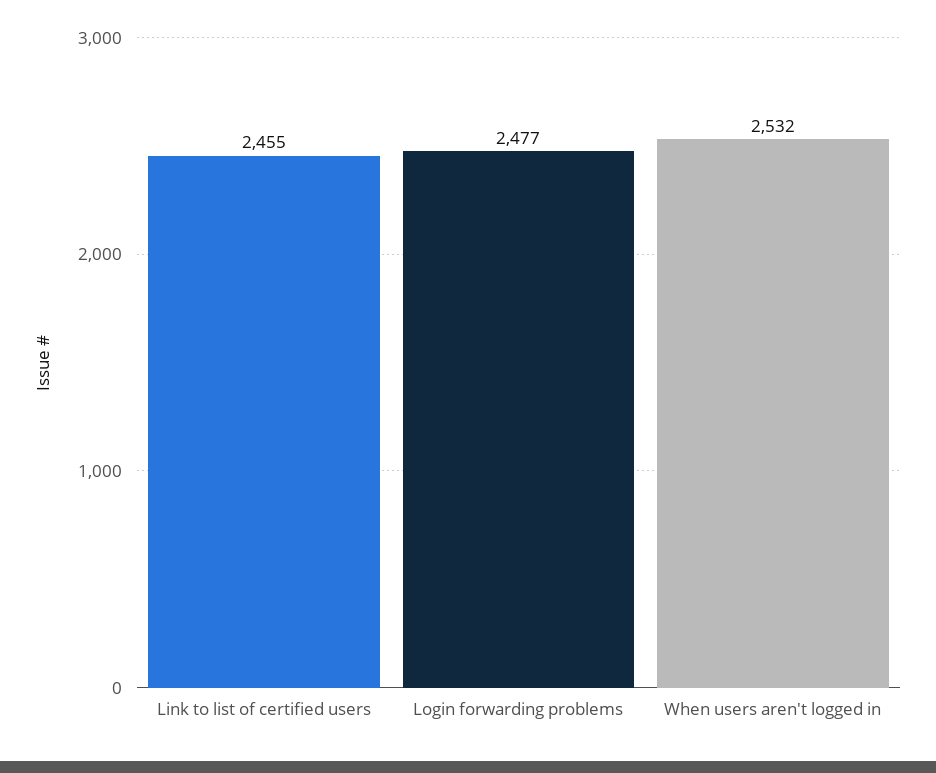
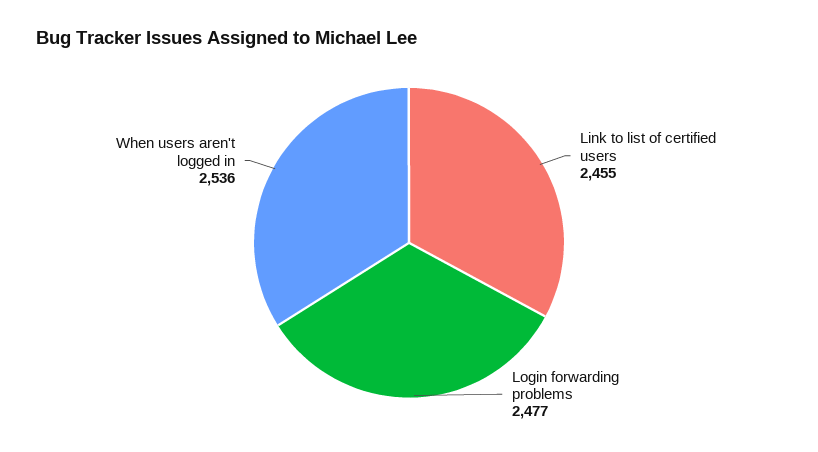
  {
    "Link to list of certified users": 2455,
    "Login forwarding problems": 2477,
-   "When users aren't logged in": 2532
+   "When users aren't logged in": 2536
  }

